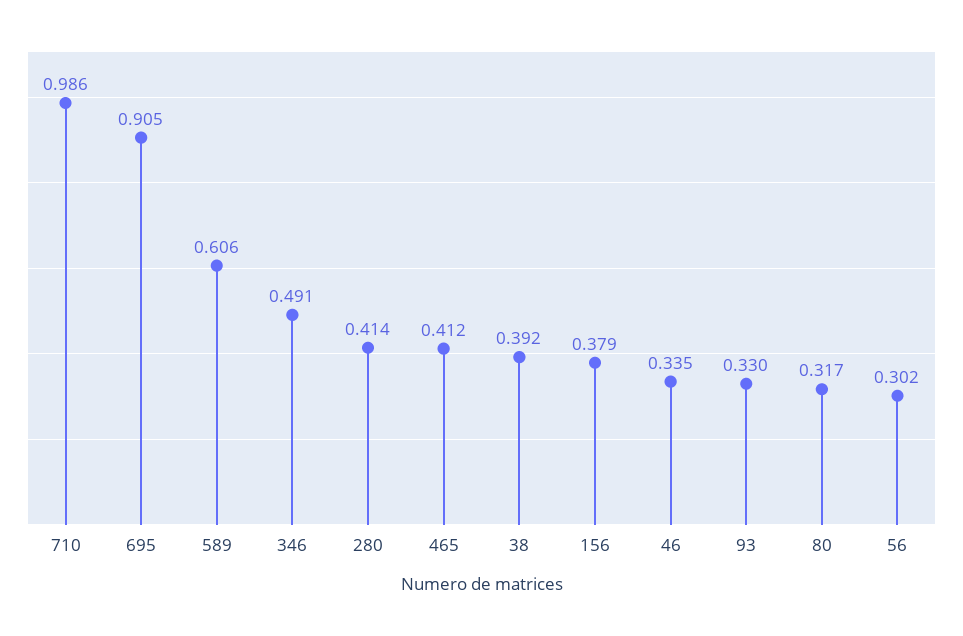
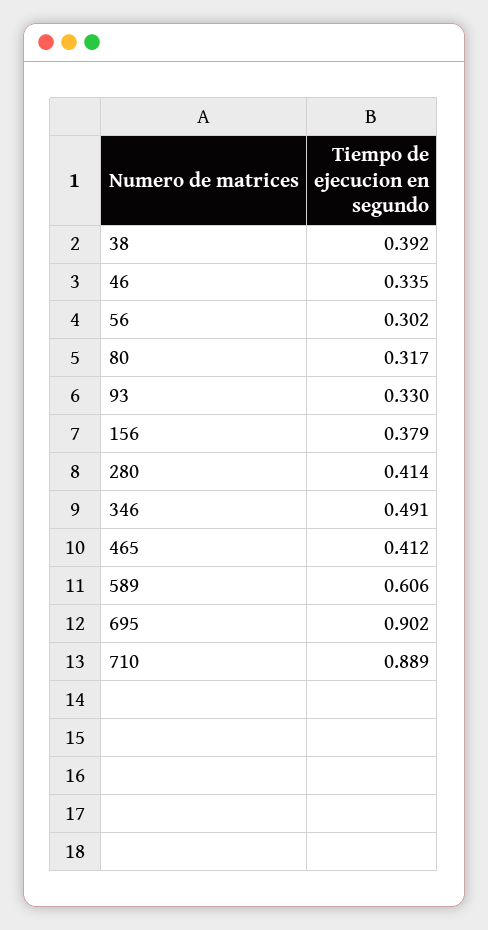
  {
-   "710": 0.986,
+   "710": 0.889,
-   "695": 0.905,
+   "695": 0.902,
    "589": 0.606,
    "346": 0.491,
    "280": 0.414,
    "465": 0.412,
    "38": 0.392,
    "156": 0.379,
    "46": 0.335,
    "93": 0.33,
    "80": 0.317,
    "56": 0.302
  }

